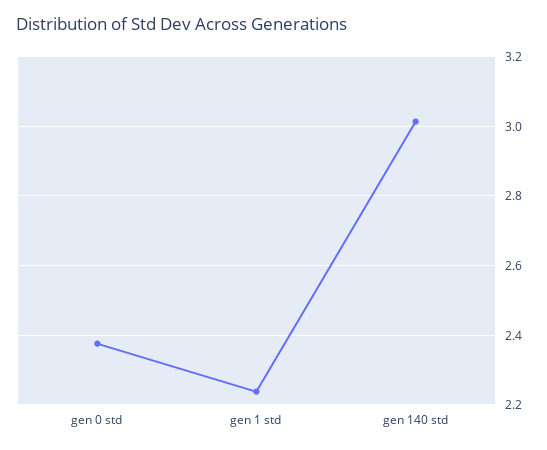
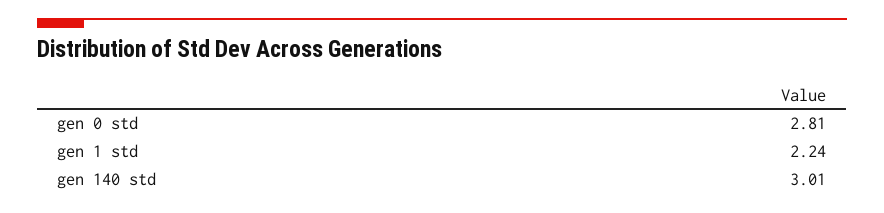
  {
-   "gen 0 std": 2.38,
+   "gen 0 std": 2.81,
    "gen 1 std": 2.24,
    "gen 140 std": 3.01
  }

